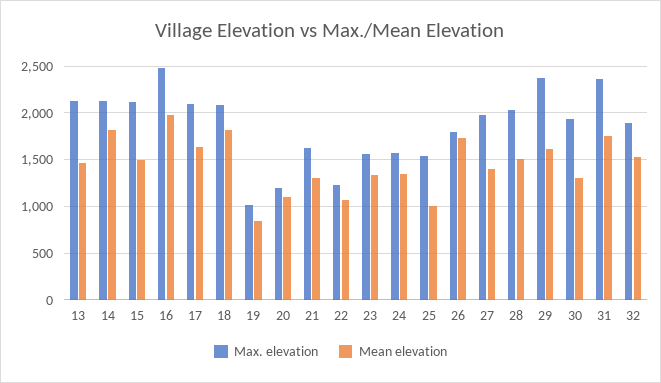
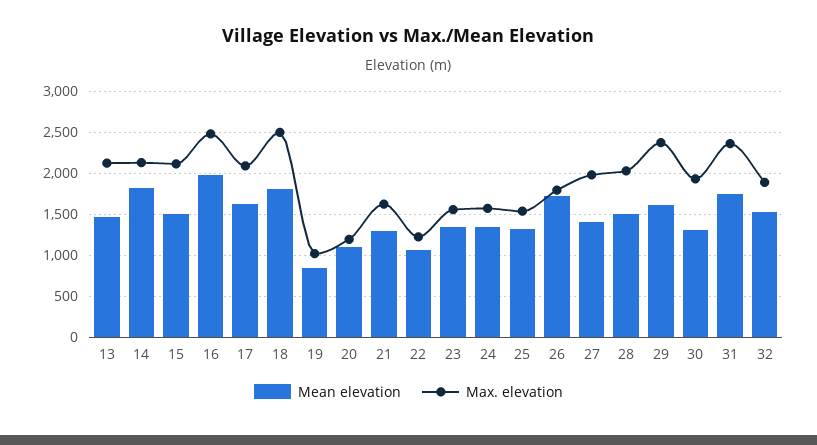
  {
    "Max. elevation": {
      "13": 2100,
      "14": 2100,
      "15": 2100,
      "16": 2500,
      "17": 2100,
-     "18": 2100,
+     "18": 2500,
      "19": 1000,
      "20": 1200,
      "21": 1600,
      "22": 1200,
      "23": 1600,
      "24": 1600,
      "25": 1500,
      "26": 1800,
      "27": 2000,
      "28": 2000,
      "29": 2400,
      "30": 1900,
      "31": 2400,
      "32": 1900
    },
    "Mean elevation": {
      "13": 1500,
      "14": 1800,
      "15": 1500,
      "16": 2000,
      "17": 1600,
      "18": 1800,
      "19": 800,
      "20": 1100,
      "21": 1300,
      "22": 1100,
      "23": 1300,
      "24": 1300,
-     "25": 1000,
+     "25": 1300,
      "26": 1700,
      "27": 1400,
      "28": 1500,
      "29": 1600,
      "30": 1300,
      "31": 1800,
      "32": 1500
    }
  }

